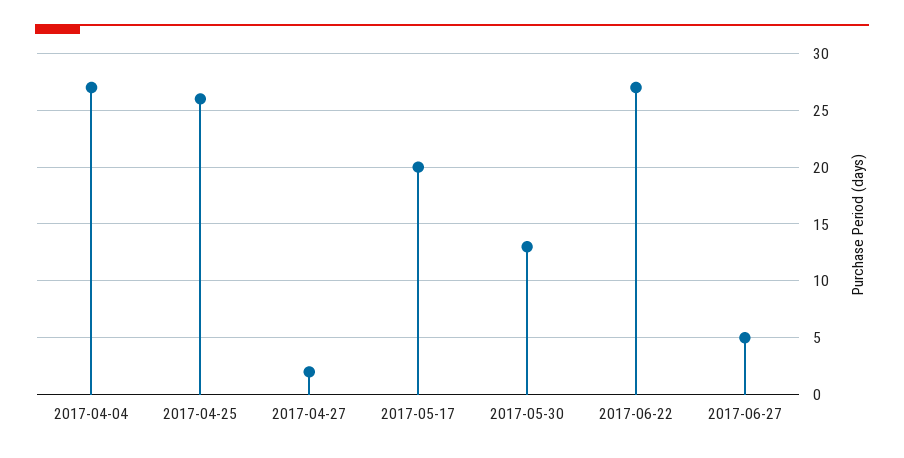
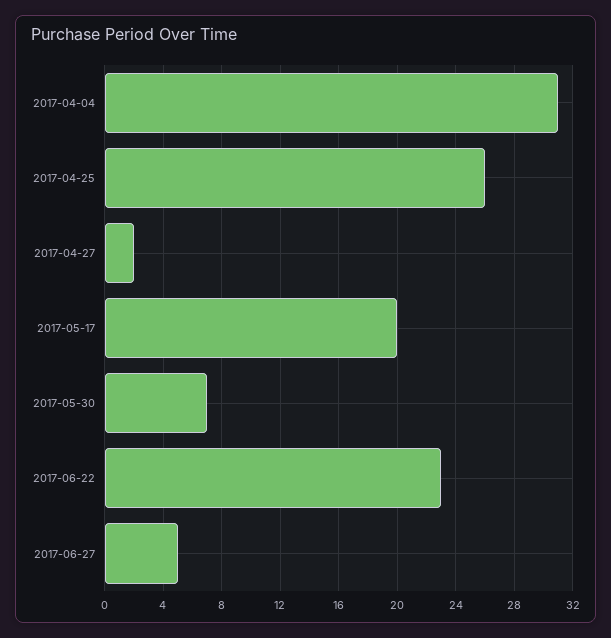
  {
-   "2017-04-04": 27,
+   "2017-04-04": 31,
    "2017-04-25": 26,
    "2017-04-27": 2,
    "2017-05-17": 20,
-   "2017-05-30": 13,
+   "2017-05-30": 7,
-   "2017-06-22": 27,
+   "2017-06-22": 23,
    "2017-06-27": 5
  }

